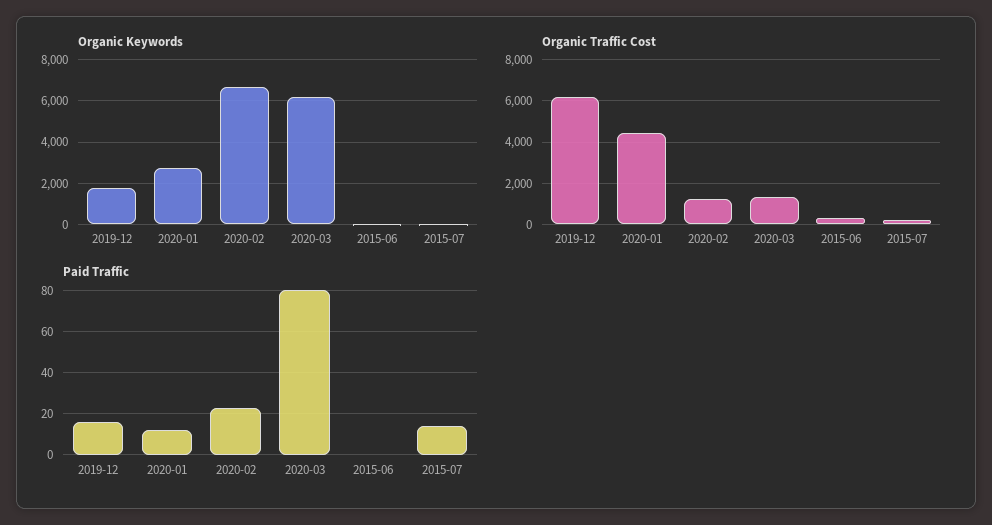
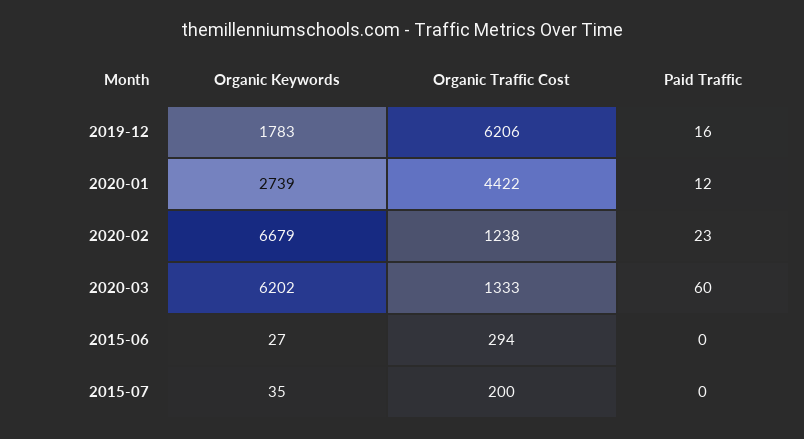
  {
    "Organic Keywords": {
      "2019-12": 1783,
      "2020-01": 2739,
      "2020-02": 6679,
      "2020-03": 6202,
      "2015-06": 27,
      "2015-07": 35
    },
    "Organic Traffic Cost": {
      "2019-12": 6206,
      "2020-01": 4422,
      "2020-02": 1238,
      "2020-03": 1333,
      "2015-06": 294,
      "2015-07": 200
    },
    "Paid Traffic": {
      "2019-12": 16,
      "2020-01": 12,
      "2020-02": 23,
-     "2020-03": 80,
+     "2020-03": 60,
      "2015-06": 0,
-     "2015-07": 15
+     "2015-07": 0
    }
  }

